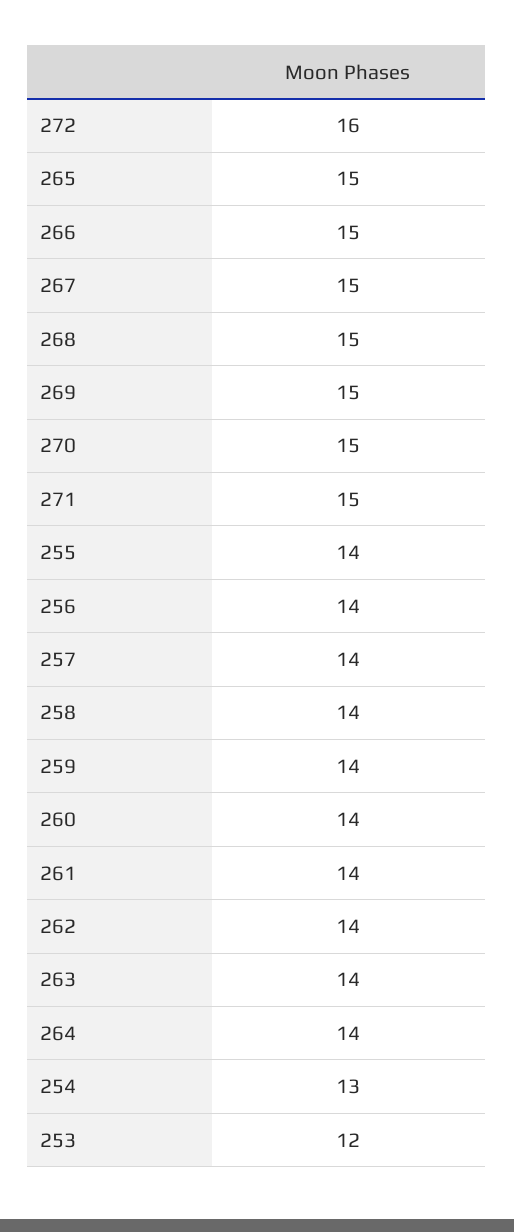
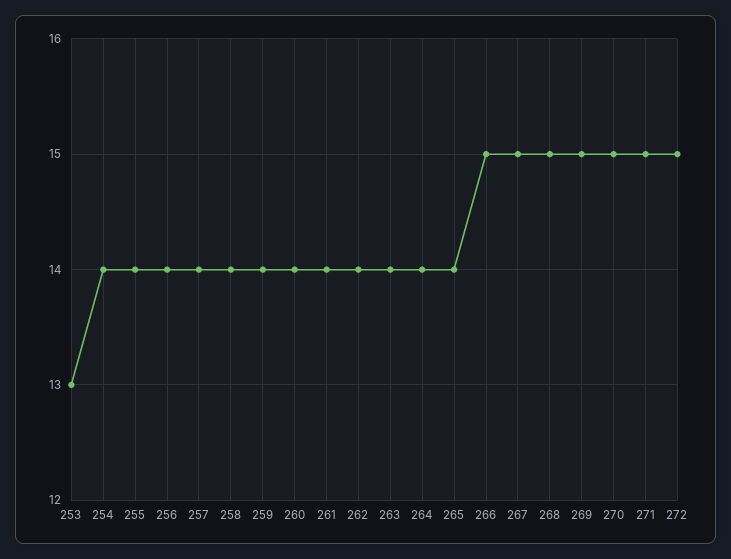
  {
-   "272": 16,
+   "272": 15,
-   "265": 15,
+   "265": 14,
    "266": 15,
    "267": 15,
    "268": 15,
    "269": 15,
    "270": 15,
    "271": 15,
    "255": 14,
    "256": 14,
    "257": 14,
    "258": 14,
    "259": 14,
    "260": 14,
    "261": 14,
    "262": 14,
    "263": 14,
    "264": 14,
-   "254": 13,
+   "254": 14,
-   "253": 12
+   "253": 13
  }

